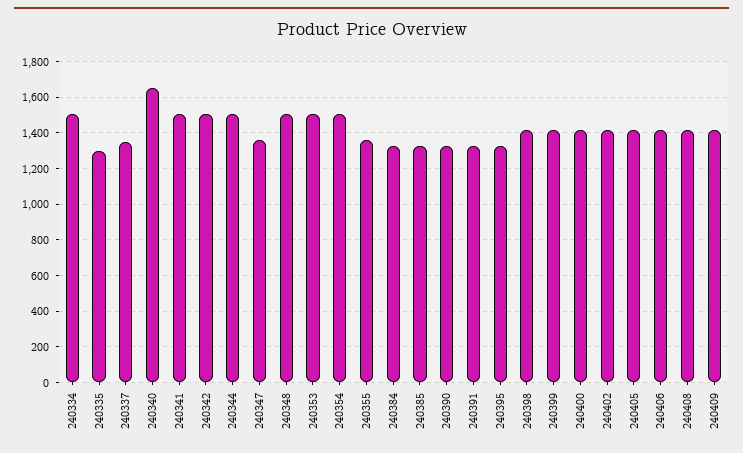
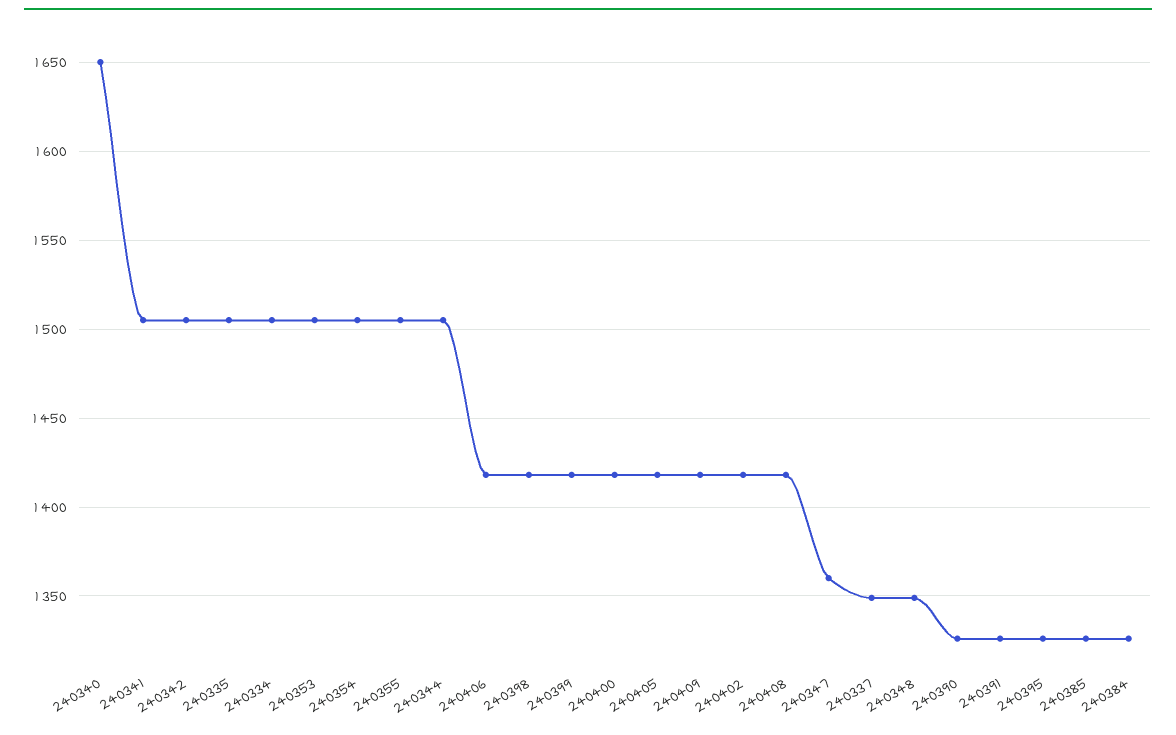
  {
    "240334": 1505,
-   "240335": 1300,
+   "240335": 1505,
    "240337": 1350,
    "240340": 1650,
    "240341": 1505,
    "240342": 1505,
    "240344": 1505,
    "240347": 1360,
-   "240348": 1500,
+   "240348": 1350,
    "240353": 1505,
    "240354": 1505,
-   "240355": 1350,
+   "240355": 1505,
    "240384": 1325,
    "240385": 1325,
    "240390": 1325,
    "240391": 1325,
    "240395": 1325,
    "240398": 1420,
    "240399": 1420,
    "240400": 1420,
    "240402": 1420,
    "240405": 1420,
    "240406": 1420,
    "240408": 1420,
    "240409": 1420
  }

